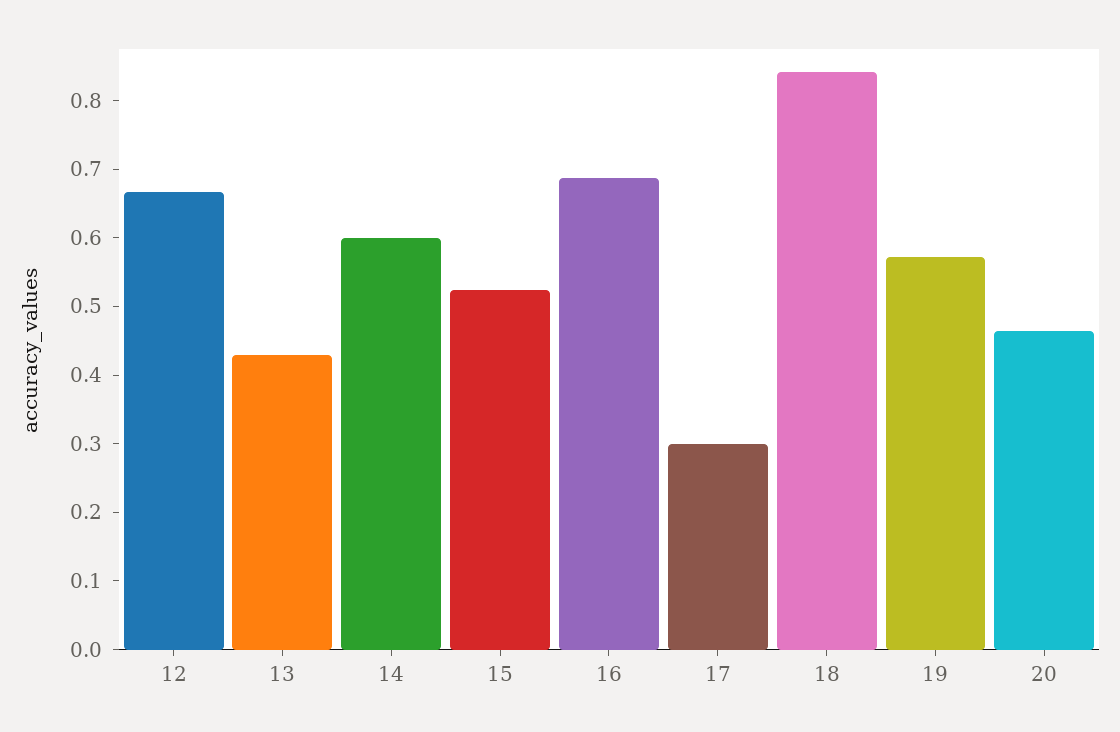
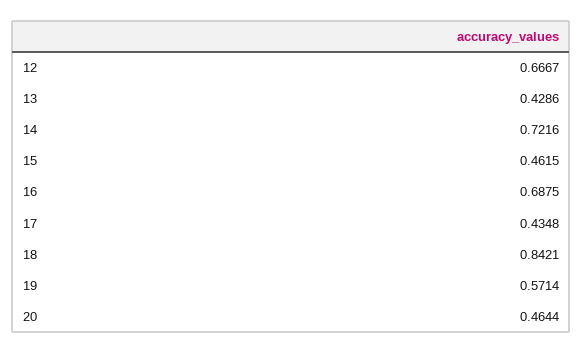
  {
    "12": 0.6667,
    "13": 0.4286,
-   "14": 0.6,
+   "14": 0.7216,
-   "15": 0.52,
+   "15": 0.4615,
    "16": 0.6875,
-   "17": 0.3,
+   "17": 0.4348,
    "18": 0.8421,
    "19": 0.5714,
    "20": 0.4644
  }

